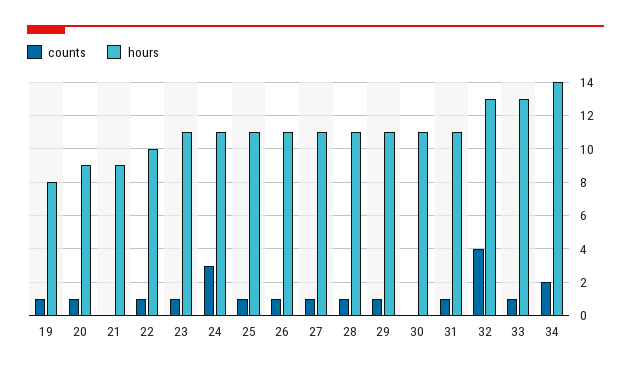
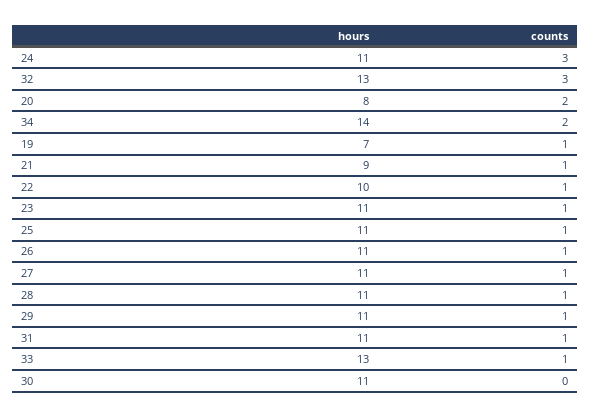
  {
    "counts": {
      "19": 1,
-     "20": 1,
+     "20": 2,
-     "21": 0,
+     "21": 1,
      "22": 1,
      "23": 1,
      "24": 3,
      "25": 1,
      "26": 1,
      "27": 1,
      "28": 1,
      "29": 1,
      "30": 0,
      "31": 1,
-     "32": 4,
+     "32": 3,
      "33": 1,
      "34": 2
    },
    "hours": {
-     "19": 8,
+     "19": 7,
-     "20": 9,
+     "20": 8,
      "21": 9,
      "22": 10,
      "23": 11,
      "24": 11,
      "25": 11,
      "26": 11,
      "27": 11,
      "28": 11,
      "29": 11,
      "30": 11,
      "31": 11,
      "32": 13,
      "33": 13,
      "34": 14
    }
  }

